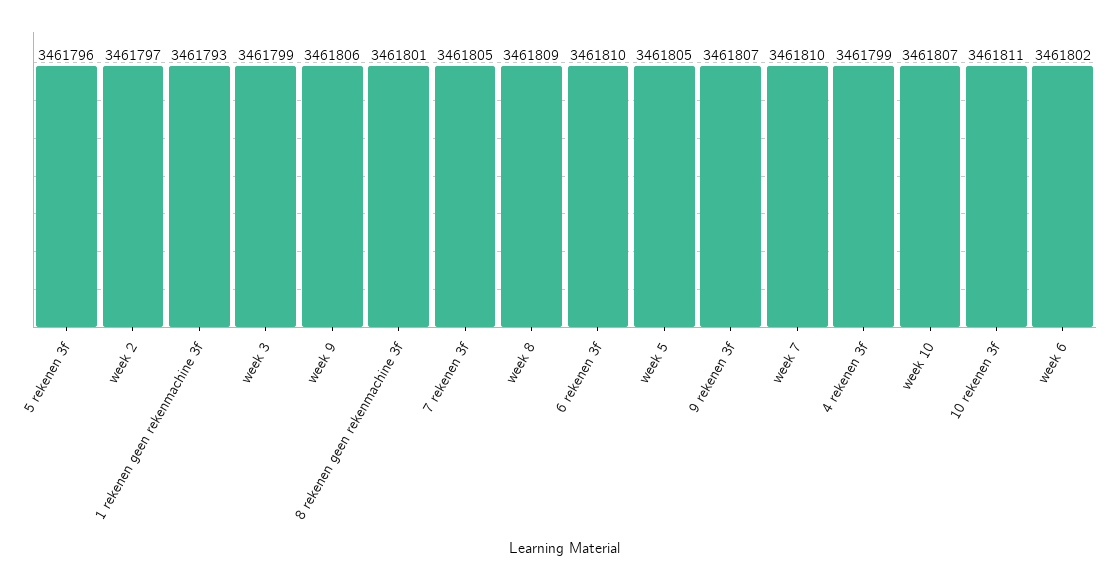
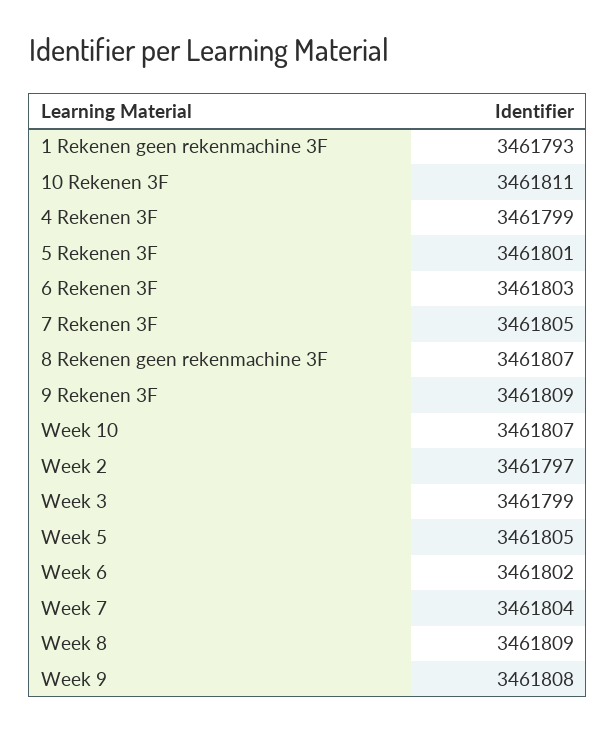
  {
-   "5 rekenen 3f": 3461796,
+   "5 rekenen 3f": 3461801,
    "week 2": 3461797,
    "1 rekenen geen rekenmachine 3f": 3461793,
    "week 3": 3461799,
-   "week 9": 3461806,
+   "week 9": 3461808,
-   "8 rekenen geen rekenmachine 3f": 3461801,
+   "8 rekenen geen rekenmachine 3f": 3461807,
    "7 rekenen 3f": 3461805,
    "week 8": 3461809,
-   "6 rekenen 3f": 3461810,
+   "6 rekenen 3f": 3461803,
    "week 5": 3461805,
-   "9 rekenen 3f": 3461807,
+   "9 rekenen 3f": 3461809,
-   "week 7": 3461810,
+   "week 7": 3461804,
    "4 rekenen 3f": 3461799,
    "week 10": 3461807,
    "10 rekenen 3f": 3461811,
    "week 6": 3461802
  }

